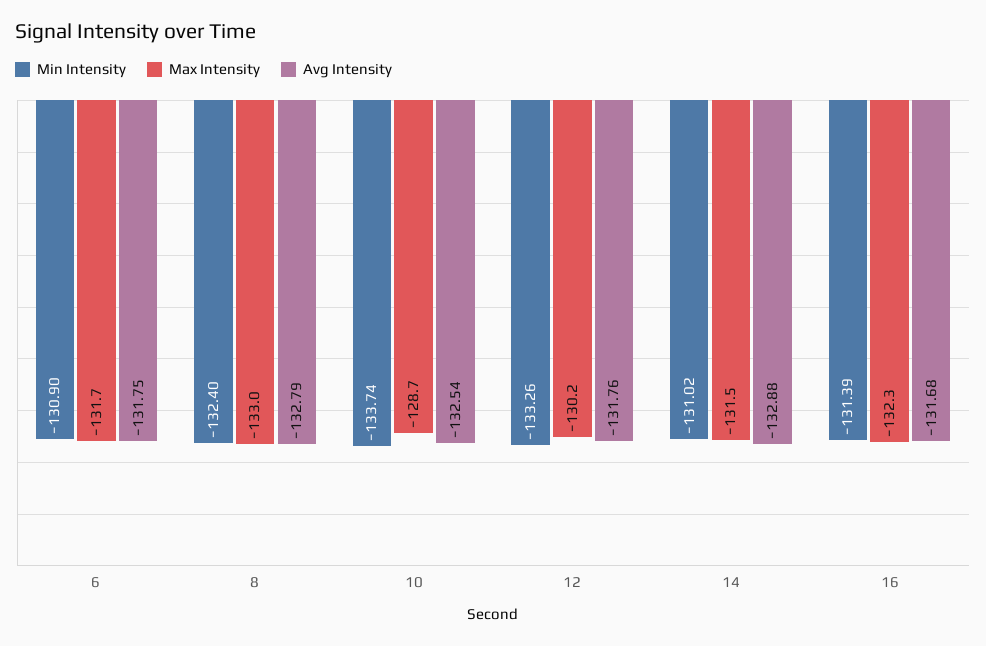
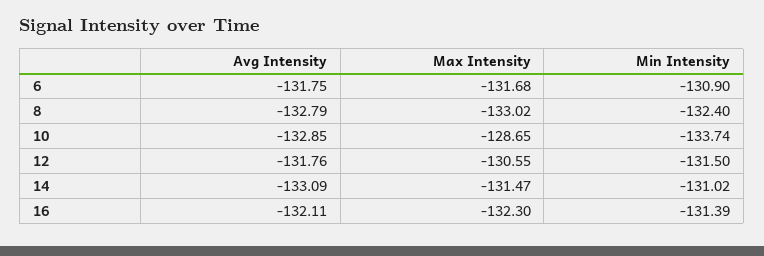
  {
    "Min Intensity": {
      "6": -130.9,
      "8": -132.4,
      "10": -133.74,
-     "12": -133.26,
+     "12": -131.5,
      "14": -131.02,
      "16": -131.39
    },
    "Max Intensity": {
      "6": -131.68,
      "8": -133.02,
      "10": -128.65,
-     "12": -130.2,
+     "12": -130.55,
      "14": -131.47,
      "16": -132.3
    },
    "Avg Intensity": {
      "6": -131.75,
      "8": -132.79,
-     "10": -132.54,
+     "10": -132.85,
      "12": -131.76,
-     "14": -132.88,
+     "14": -133.09,
-     "16": -131.68
+     "16": -132.11
    }
  }

